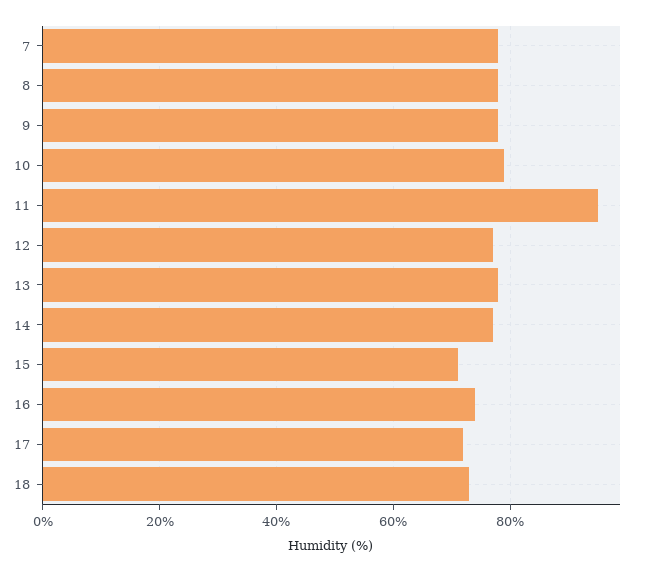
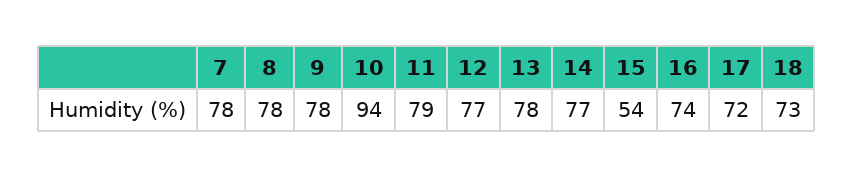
  {
    "7": 78,
    "8": 78,
    "9": 78,
-   "10": 80,
+   "10": 94,
-   "11": 95,
+   "11": 79,
    "12": 77,
    "13": 78,
    "14": 77,
-   "15": 70,
+   "15": 54,
    "16": 74,
    "17": 72,
    "18": 73
  }

